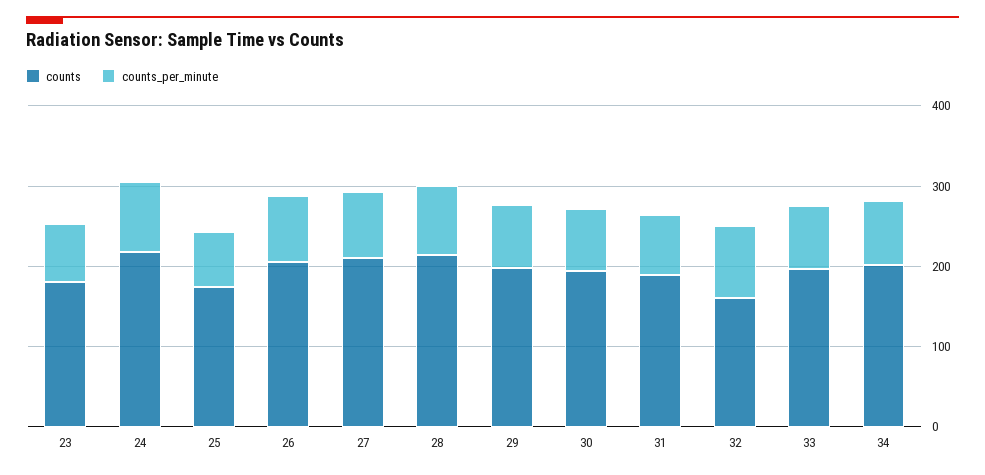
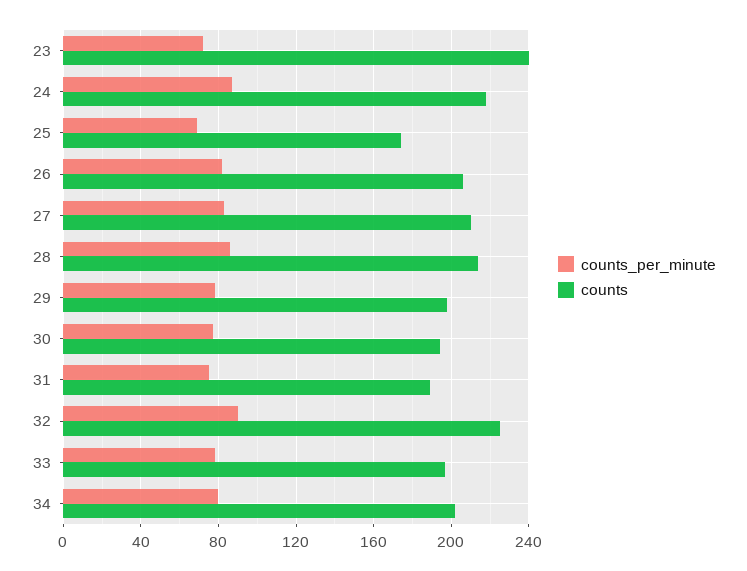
  {
    "counts": {
-     "23": 180,
+     "23": 240,
      "24": 220,
      "25": 175,
      "26": 205,
      "27": 210,
      "28": 215,
      "29": 200,
      "30": 195,
      "31": 190,
-     "32": 160,
+     "32": 225,
      "33": 195,
      "34": 200
    },
    "counts_per_minute": {
      "23": 70,
      "24": 85,
      "25": 70,
      "26": 80,
      "27": 85,
      "28": 85,
      "29": 80,
      "30": 75,
      "31": 75,
      "32": 90,
      "33": 80,
      "34": 80
    }
  }

